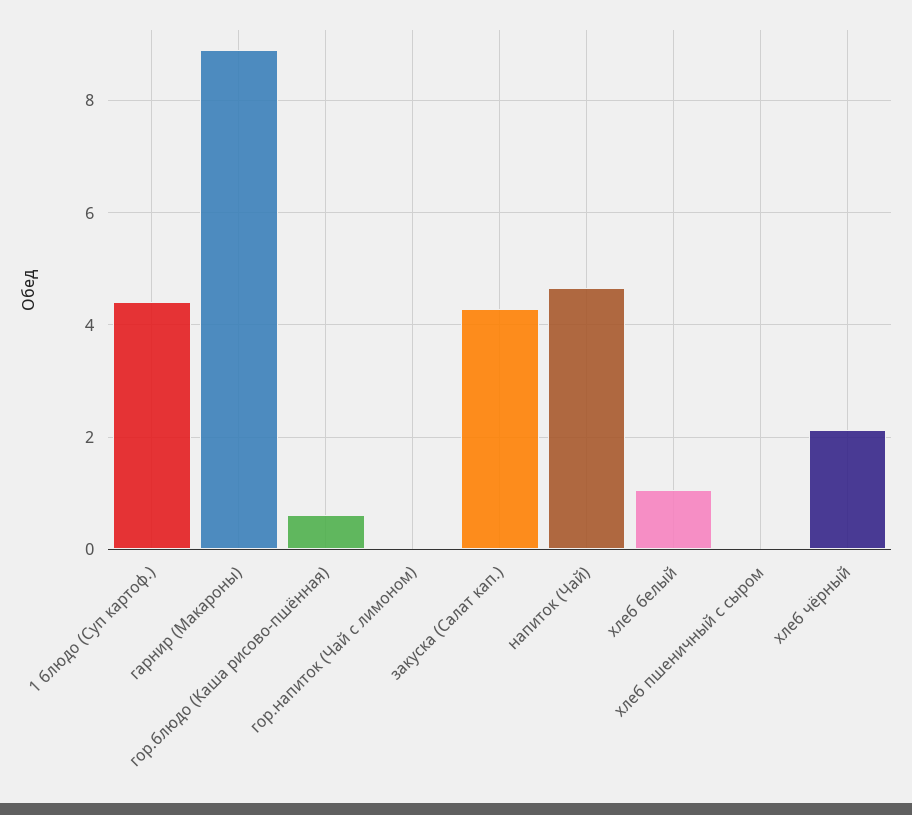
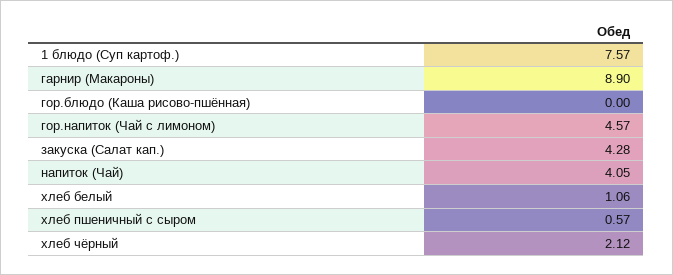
  {
-   "1 блюдо (Суп картоф.)": 4.4,
+   "1 блюдо (Суп картоф.)": 7.57,
    "гарнир (Макароны)": 8.9,
-   "гор.блюдо (Каша рисово-пшённая)": 0.6,
+   "гор.блюдо (Каша рисово-пшённая)": 0,
-   "гор.напиток (Чай с лимоном)": 0,
+   "гор.напиток (Чай с лимоном)": 4.57,
    "закуска (Салат кап.)": 4.28,
-   "напиток (Чай)": 4.6,
+   "напиток (Чай)": 4.05,
    "хлеб белый": 1.06,
-   "хлеб пшеничный с сыром": 0,
+   "хлеб пшеничный с сыром": 0.57,
    "хлеб чёрный": 2.12
  }

